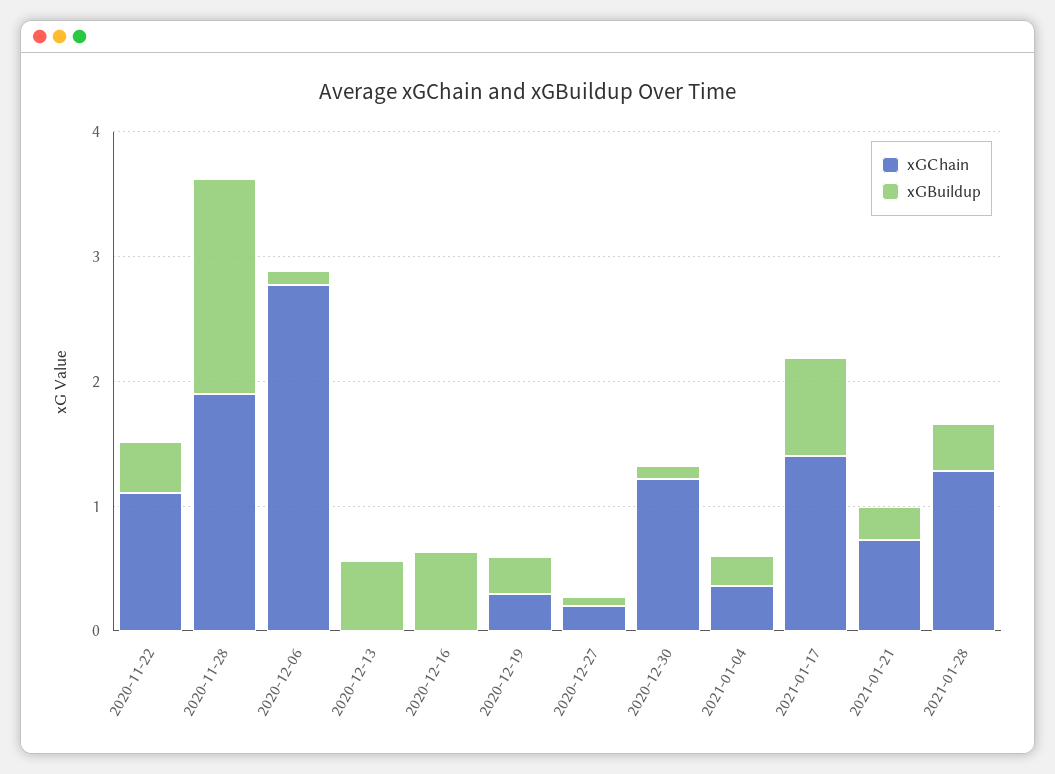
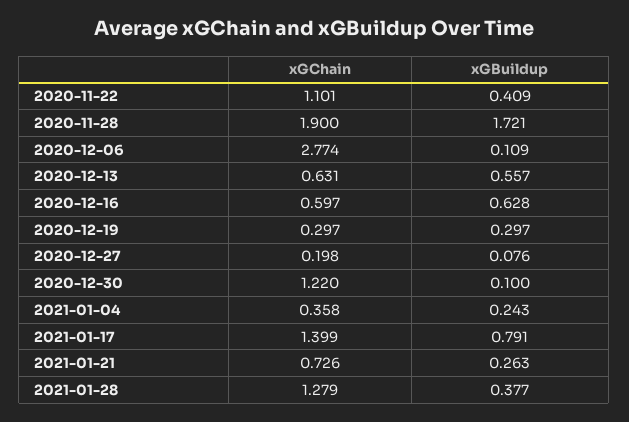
  {
    "xGChain": {
      "2020-11-22": 1.101,
      "2020-11-28": 1.9,
      "2020-12-06": 2.774,
-     "2020-12-13": 0,
+     "2020-12-13": 0.631,
-     "2020-12-16": 0,
+     "2020-12-16": 0.597,
      "2020-12-19": 0.297,
      "2020-12-27": 0.198,
      "2020-12-30": 1.22,
      "2021-01-04": 0.358,
      "2021-01-17": 1.399,
      "2021-01-21": 0.726,
      "2021-01-28": 1.279
    },
    "xGBuildup": {
      "2020-11-22": 0.409,
      "2020-11-28": 1.721,
      "2020-12-06": 0.109,
      "2020-12-13": 0.557,
      "2020-12-16": 0.628,
      "2020-12-19": 0.297,
      "2020-12-27": 0.076,
      "2020-12-30": 0.1,
      "2021-01-04": 0.243,
      "2021-01-17": 0.791,
      "2021-01-21": 0.263,
      "2021-01-28": 0.377
    }
  }

